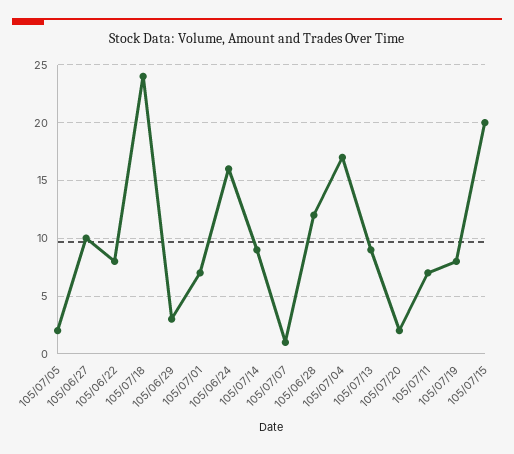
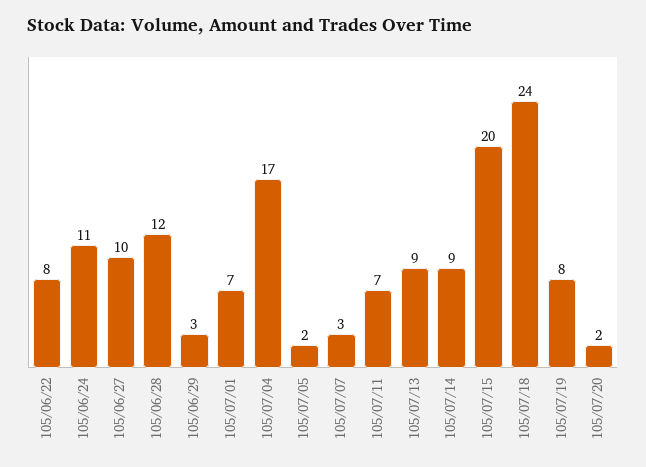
  {
    "105/07/05": 2,
    "105/06/27": 10,
    "105/06/22": 8,
    "105/07/18": 24,
    "105/06/29": 3,
    "105/07/01": 7,
-   "105/06/24": 16,
+   "105/06/24": 11,
    "105/07/14": 9,
-   "105/07/07": 1,
+   "105/07/07": 3,
    "105/06/28": 12,
    "105/07/04": 17,
    "105/07/13": 9,
    "105/07/20": 2,
    "105/07/11": 7,
    "105/07/19": 8,
    "105/07/15": 20
  }

